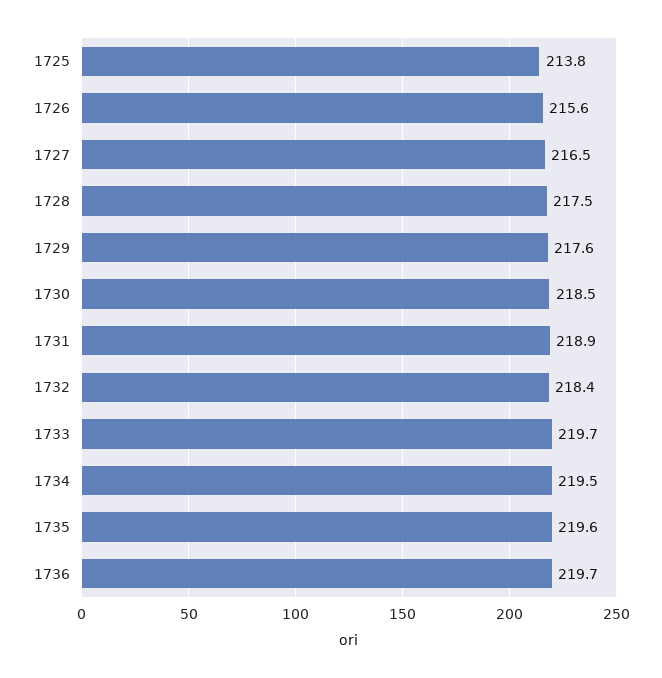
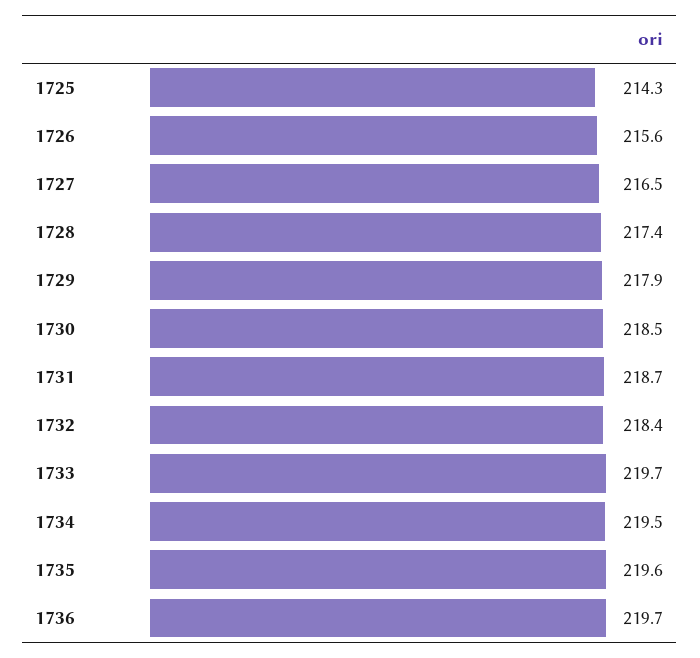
  {
-   "1725": 213.8,
+   "1725": 214.3,
    "1726": 215.6,
    "1727": 216.5,
-   "1728": 217.5,
+   "1728": 217.4,
-   "1729": 217.6,
+   "1729": 217.9,
    "1730": 218.5,
-   "1731": 218.9,
+   "1731": 218.7,
    "1732": 218.4,
    "1733": 219.7,
    "1734": 219.5,
    "1735": 219.6,
    "1736": 219.7
  }

